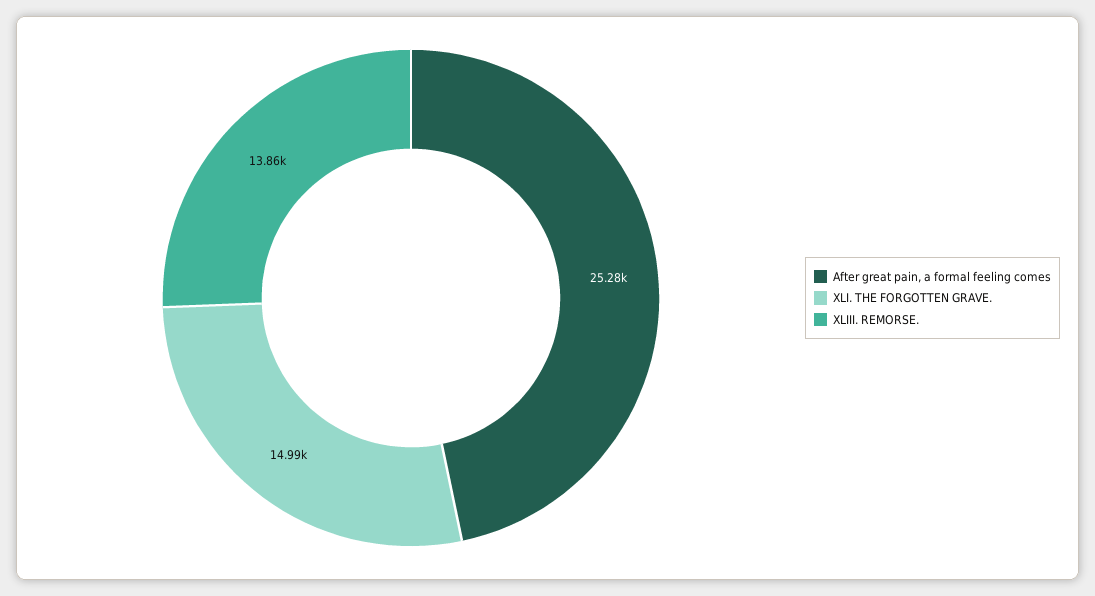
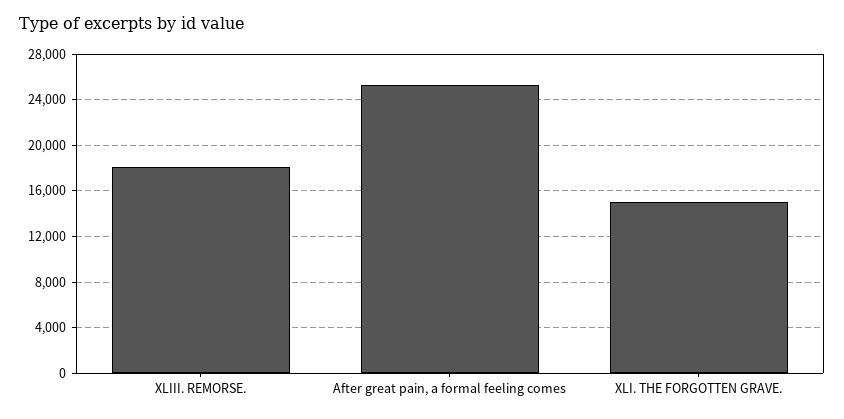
  {
    "After great pain, a formal feeling comes": 25280,
    "XLI. THE FORGOTTEN GRAVE.": 14990,
-   "XLIII. REMORSE.": 13860
+   "XLIII. REMORSE.": 18000
  }

